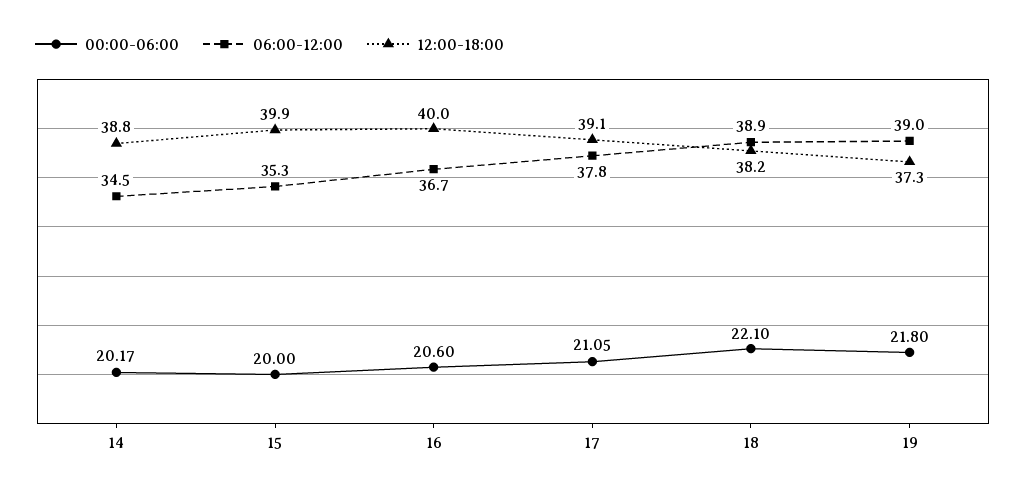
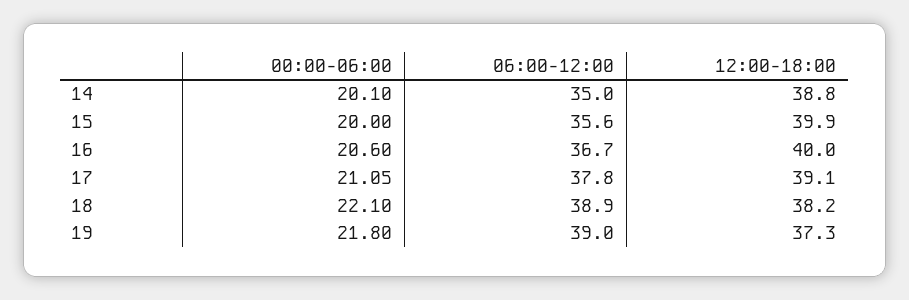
  {
    "00:00-06:00": {
-     "14": 20.17,
+     "14": 20.1,
      "15": 20,
      "16": 20.6,
      "17": 21.05,
      "18": 22.1,
      "19": 21.8
    },
    "06:00-12:00": {
-     "14": 34.5,
+     "14": 35,
-     "15": 35.3,
+     "15": 35.6,
      "16": 36.7,
      "17": 37.8,
      "18": 38.9,
      "19": 39
    },
    "12:00-18:00": {
      "14": 38.8,
      "15": 39.9,
      "16": 40,
      "17": 39.1,
      "18": 38.2,
      "19": 37.3
    }
  }

